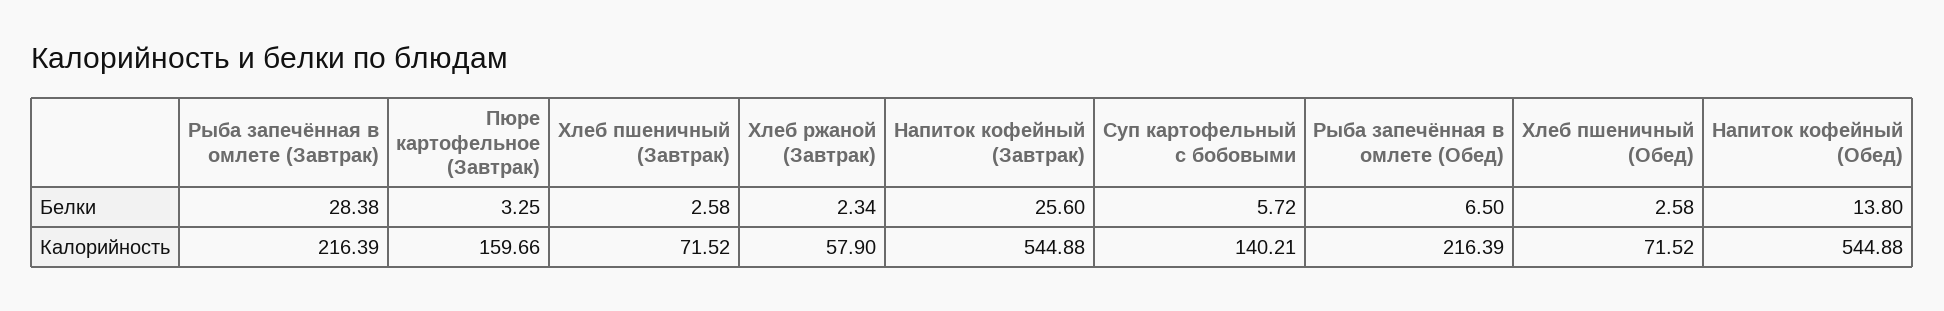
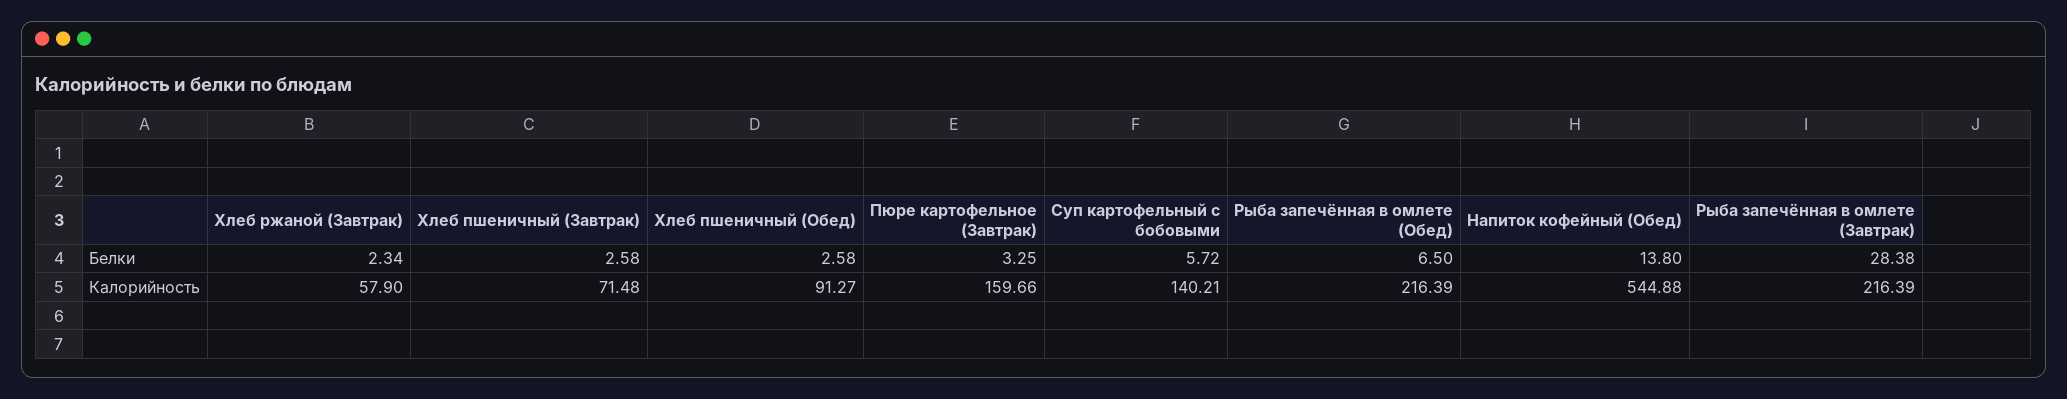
  {
    "Рыба запечённая в омлете (Завтрак)": {
      "Белки": 28.38,
      "Калорийность": 216.39
    },
    "Пюре картофельное (Завтрак)": {
      "Белки": 3.25,
      "Калорийность": 159.66
    },
    "Хлеб пшеничный (Завтрак)": {
      "Белки": 2.58,
-     "Калорийность": 71.52
+     "Калорийность": 71.48
    },
    "Хлеб ржаной (Завтрак)": {
      "Белки": 2.34,
      "Калорийность": 57.9
    },
-   "Напиток кофейный (Завтрак)": {
-     "Белки": 25.6,
-     "Калорийность": 544.88
-   },
    "Суп картофельный с бобовыми": {
      "Белки": 5.72,
      "Калорийность": 140.21
    },
    "Рыба запечённая в омлете (Обед)": {
      "Белки": 6.5,
      "Калорийность": 216.39
    },
    "Хлеб пшеничный (Обед)": {
      "Белки": 2.58,
-     "Калорийность": 71.52
+     "Калорийность": 91.27
    },
    "Напиток кофейный (Обед)": {
      "Белки": 13.8,
      "Калорийность": 544.88
    }
  }

